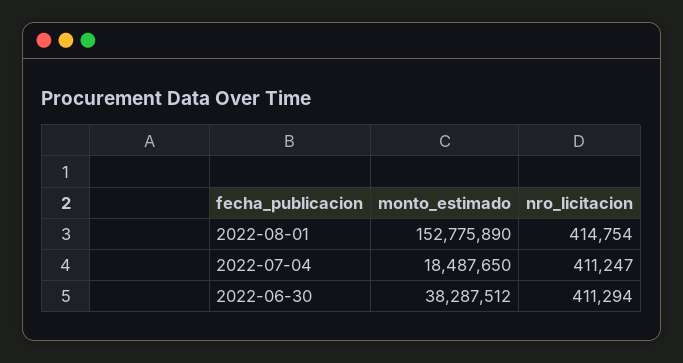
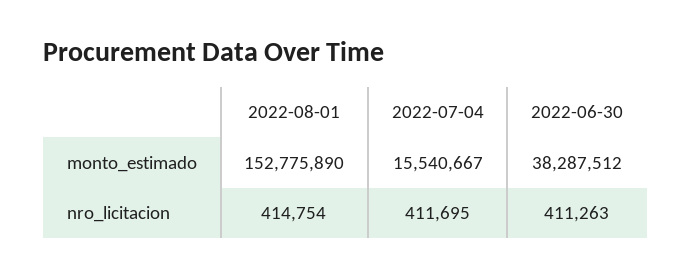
  {
    "monto_estimado": {
      "2022-08-01": 152775890,
-     "2022-07-04": 18487650,
+     "2022-07-04": 15540667,
      "2022-06-30": 38287512
    },
    "nro_licitacion": {
      "2022-08-01": 414754,
-     "2022-07-04": 411247,
+     "2022-07-04": 411695,
-     "2022-06-30": 411294
+     "2022-06-30": 411263
    }
  }

